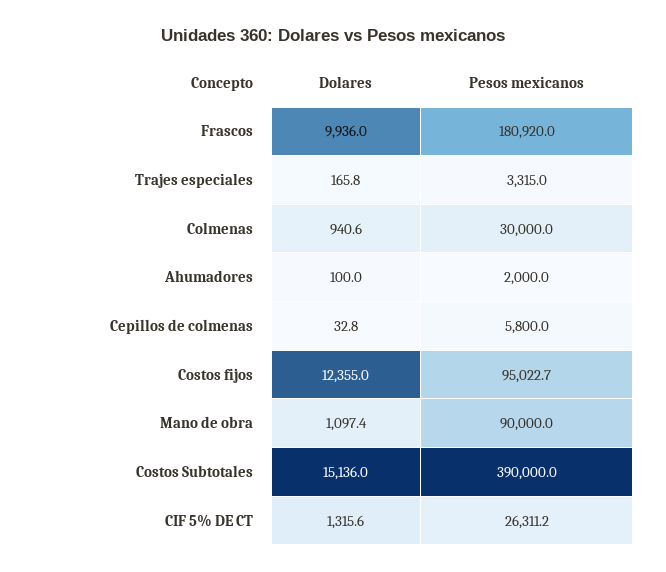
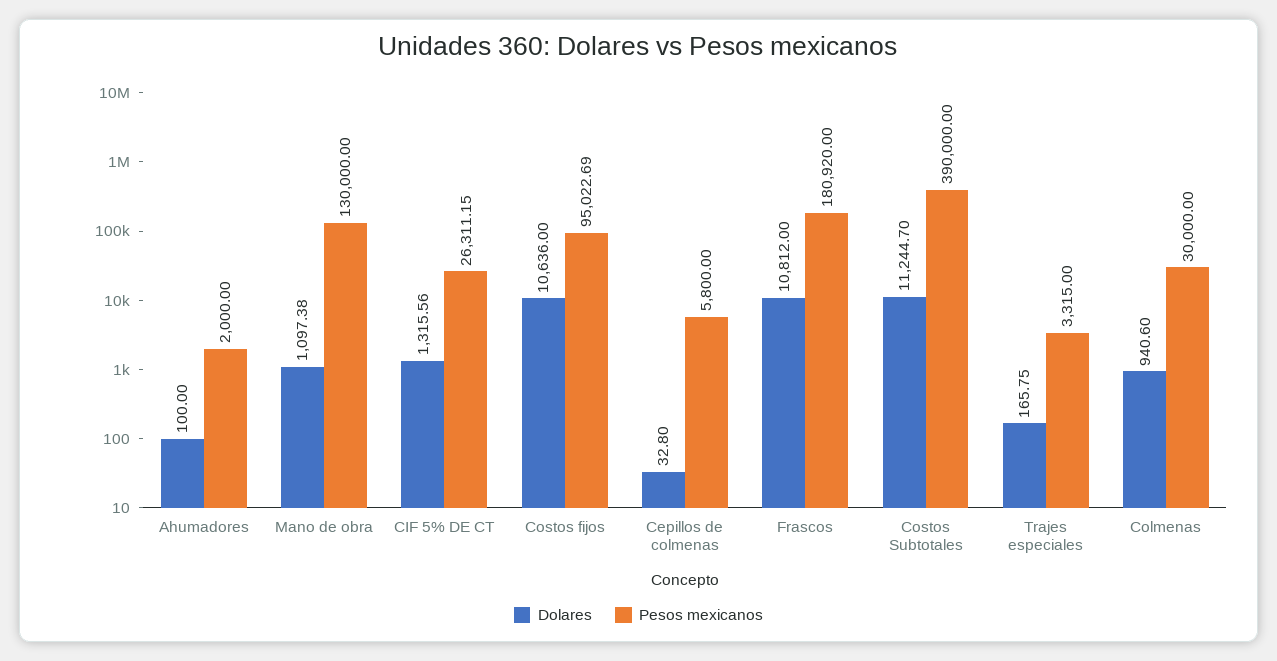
  {
    "Dolares": {
-     "Frascos": 9936,
+     "Frascos": 10812,
      "Trajes especiales": 165.75,
      "Colmenas": 940.6,
      "Ahumadores": 100,
      "Cepillos de colmenas": 32.8,
-     "Costos fijos": 12355,
+     "Costos fijos": 10636,
      "Mano de obra": 1097.38,
-     "Costos Subtotales": 15136,
+     "Costos Subtotales": 11244.7,
      "CIF 5% DE CT": 1315.56
    },
    "Pesos mexicanos": {
      "Frascos": 180920,
      "Trajes especiales": 3315,
      "Colmenas": 30000,
      "Ahumadores": 2000,
      "Cepillos de colmenas": 5800,
      "Costos fijos": 95022.69,
-     "Mano de obra": 90000,
+     "Mano de obra": 130000,
      "Costos Subtotales": 390000,
      "CIF 5% DE CT": 26311.15
    }
  }

